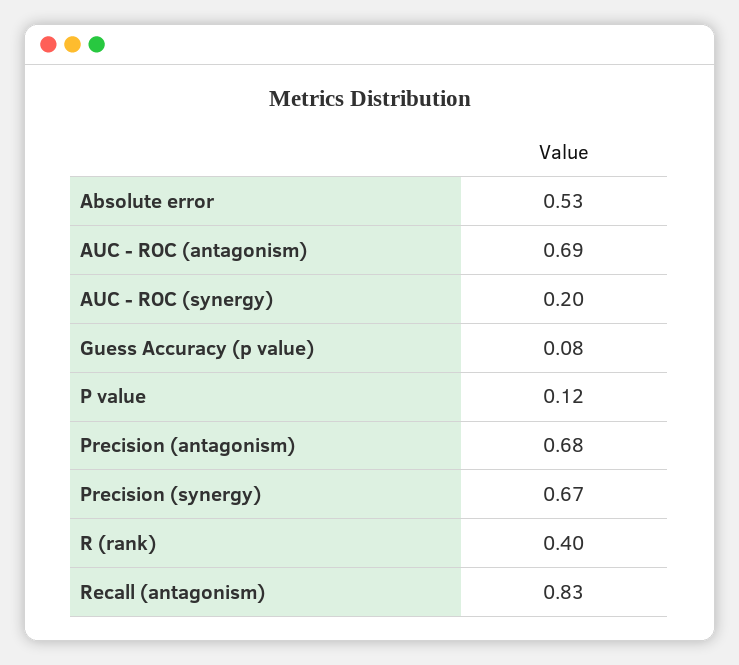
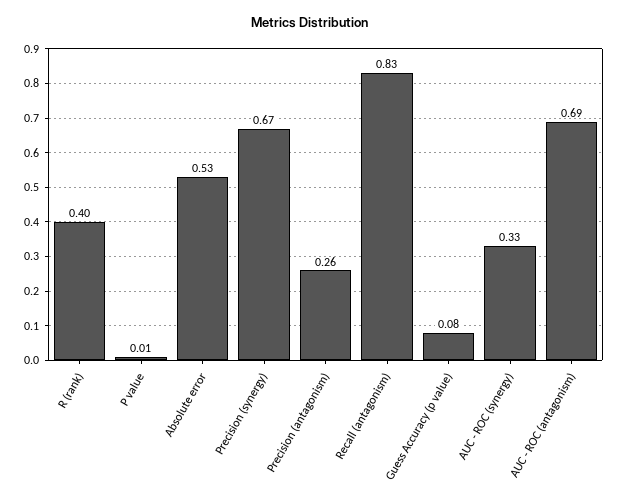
  {
    "Absolute error": 0.53,
    "AUC - ROC (antagonism)": 0.69,
-   "AUC - ROC (synergy)": 0.2,
+   "AUC - ROC (synergy)": 0.33,
    "Guess Accuracy (p value)": 0.08,
-   "P value": 0.12,
+   "P value": 0.01,
-   "Precision (antagonism)": 0.68,
+   "Precision (antagonism)": 0.26,
    "Precision (synergy)": 0.67,
    "R (rank)": 0.4,
    "Recall (antagonism)": 0.83
  }

